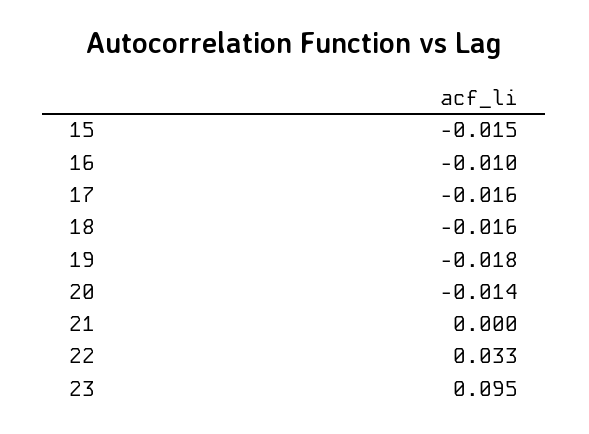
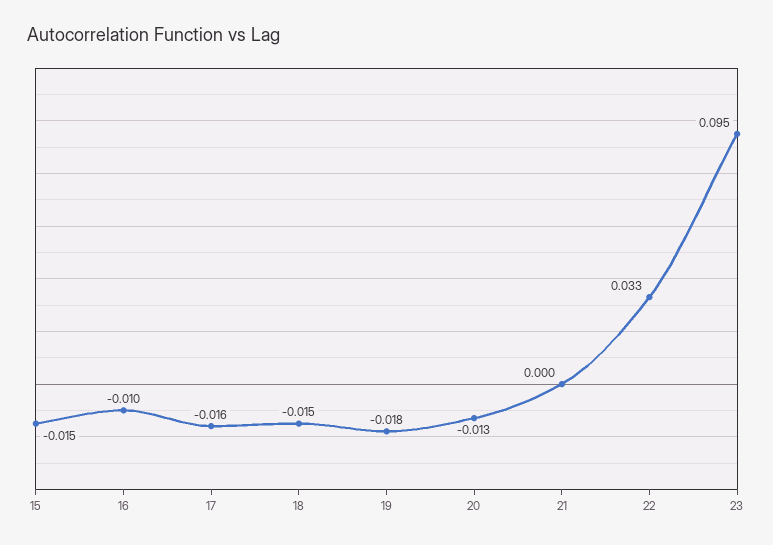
  {
    "15": -0.015,
    "16": -0.01,
    "17": -0.016,
-   "18": -0.016,
+   "18": -0.015,
    "19": -0.018,
-   "20": -0.014,
+   "20": -0.013,
    "21": 0,
    "22": 0.033,
    "23": 0.095
  }

